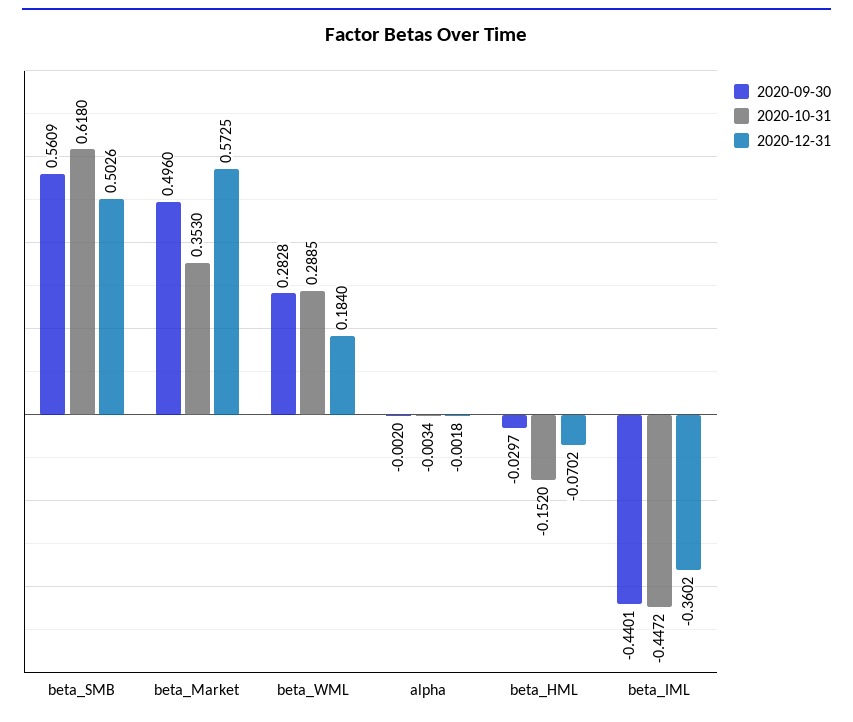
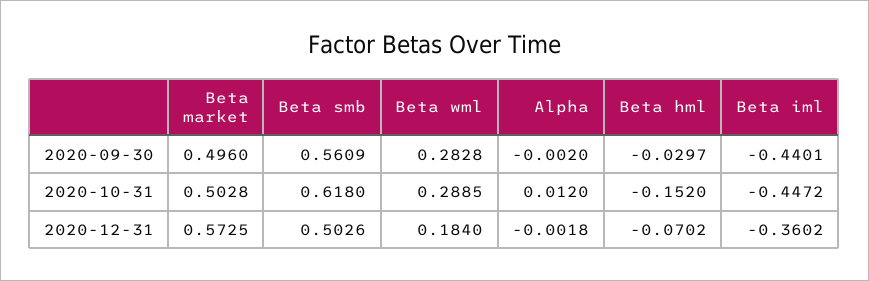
  {
    "2020-09-30": {
      "beta_SMB": 0.5609,
      "beta_Market": 0.496,
      "beta_WML": 0.2828,
      "alpha": -0.002,
      "beta_HML": -0.0297,
      "beta_IML": -0.4401
    },
    "2020-10-31": {
      "beta_SMB": 0.618,
-     "beta_Market": 0.353,
+     "beta_Market": 0.5028,
      "beta_WML": 0.2885,
-     "alpha": -0.0034,
+     "alpha": 0.012,
      "beta_HML": -0.152,
      "beta_IML": -0.4472
    },
    "2020-12-31": {
      "beta_SMB": 0.5026,
      "beta_Market": 0.5725,
      "beta_WML": 0.184,
      "alpha": -0.0018,
      "beta_HML": -0.0702,
      "beta_IML": -0.3602
    }
  }

